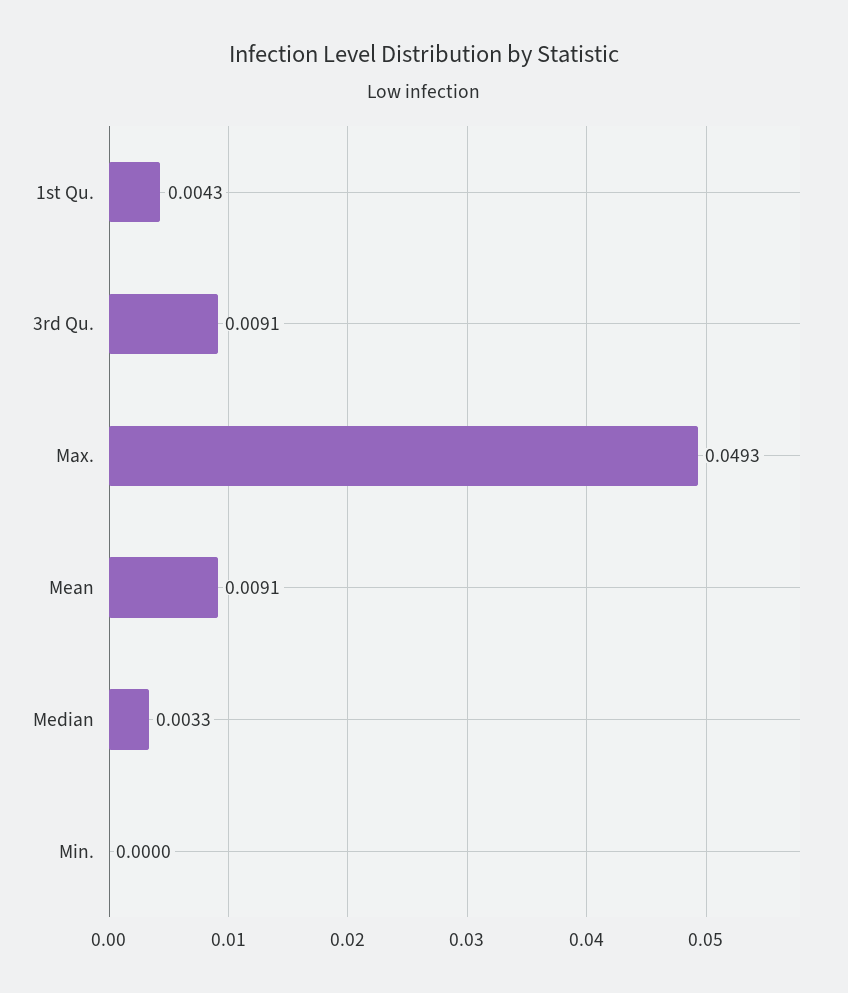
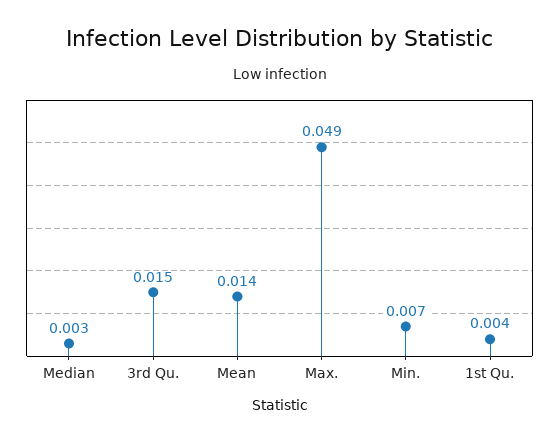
  {
    "1st Qu.": 0.0043,
-   "3rd Qu.": 0.0091,
+   "3rd Qu.": 0.015,
    "Max.": 0.0493,
-   "Mean": 0.0091,
+   "Mean": 0.014,
    "Median": 0.0033,
-   "Min.": 0
+   "Min.": 0.007
  }

